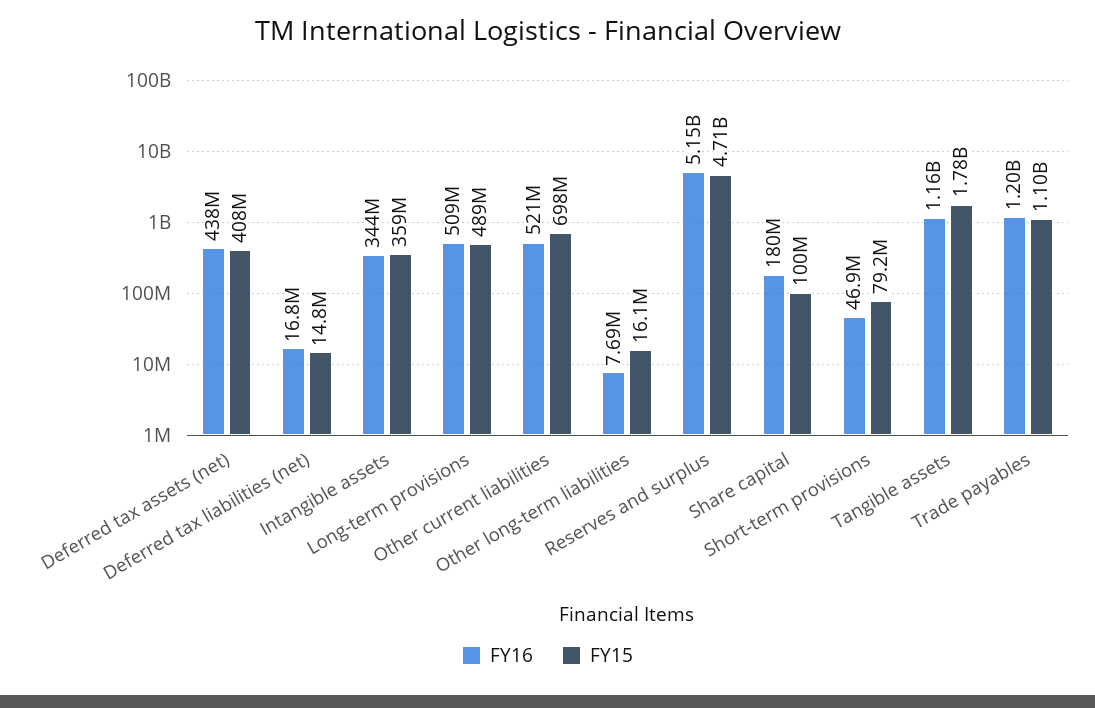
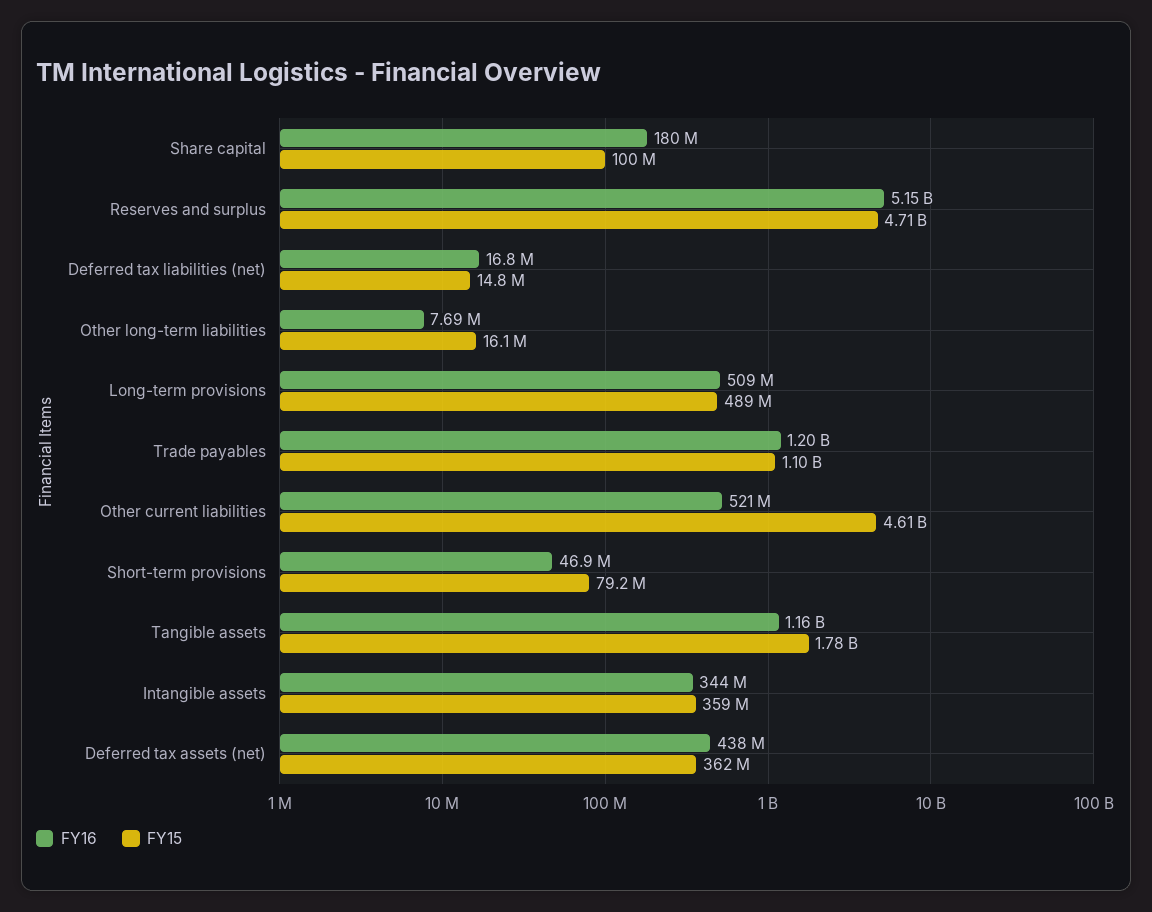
  {
    "FY16": {
      "Deferred tax assets (net)": 438000000,
      "Deferred tax liabilities (net)": 16800000,
      "Intangible assets": 344000000,
      "Long-term provisions": 509000000,
      "Other current liabilities": 521000000,
      "Other long-term liabilities": 7690000,
      "Reserves and surplus": 5150000000,
      "Share capital": 180000000,
      "Short-term provisions": 46900000,
      "Tangible assets": 1160000000,
      "Trade payables": 1200000000
    },
    "FY15": {
-     "Deferred tax assets (net)": 408000000,
+     "Deferred tax assets (net)": 362000000,
      "Deferred tax liabilities (net)": 14800000,
      "Intangible assets": 359000000,
      "Long-term provisions": 489000000,
-     "Other current liabilities": 698000000,
+     "Other current liabilities": 4610000000,
      "Other long-term liabilities": 16100000,
      "Reserves and surplus": 4710000000,
      "Share capital": 100000000,
      "Short-term provisions": 79200000,
      "Tangible assets": 1780000000,
      "Trade payables": 1100000000
    }
  }

